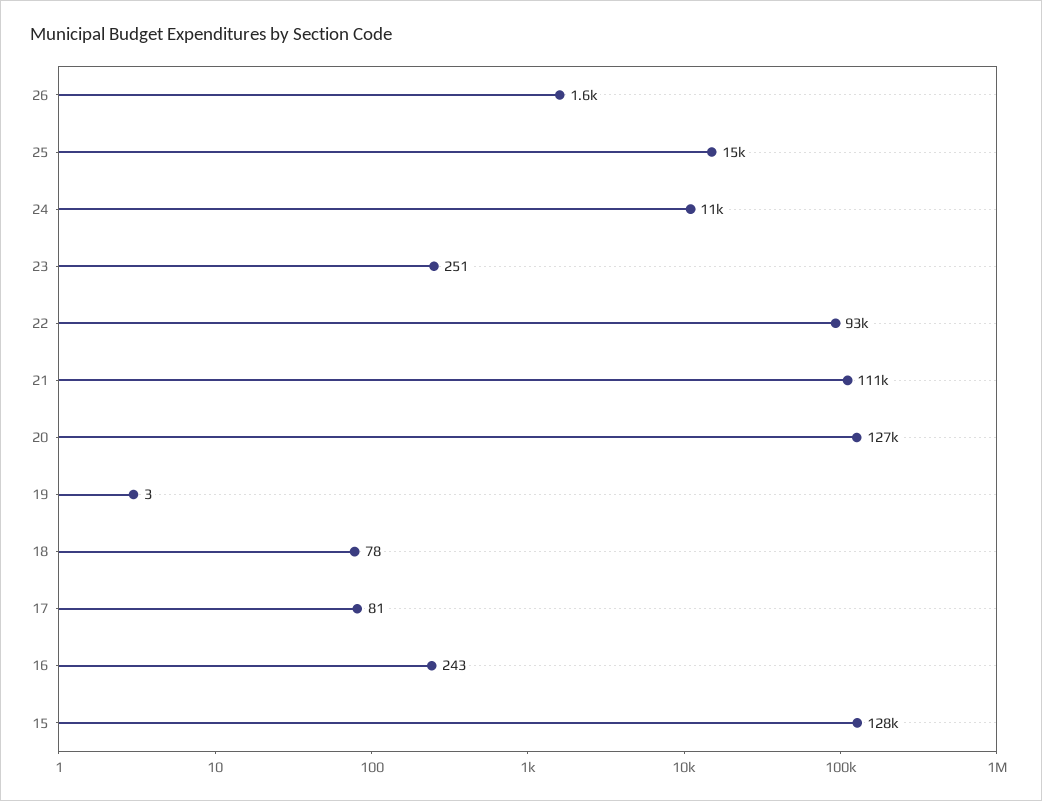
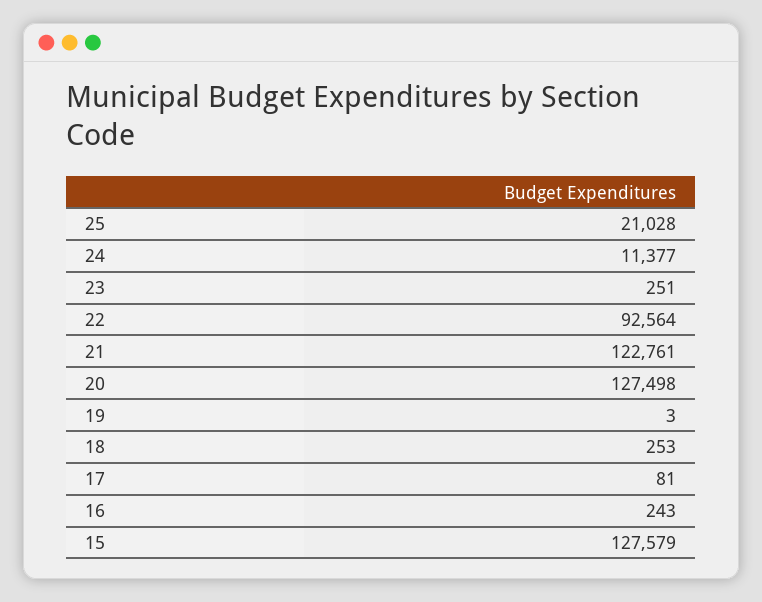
  {
-   "26": 1600,
-   "25": 15000,
+   "25": 21028,
    "24": 11377,
    "23": 251,
    "22": 92564,
-   "21": 111000,
+   "21": 122761,
    "20": 127498,
    "19": 3,
-   "18": 78,
+   "18": 253,
    "17": 81,
    "16": 243,
    "15": 127579
  }

